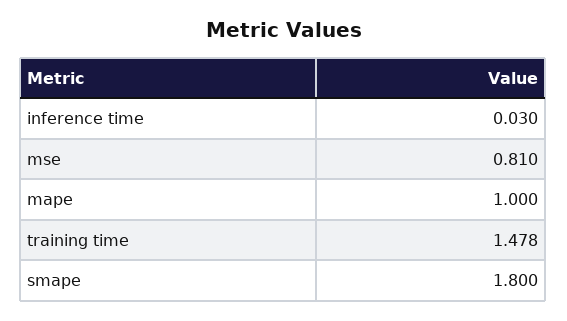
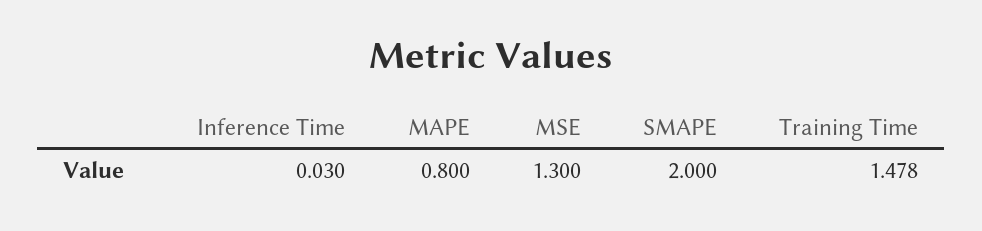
  {
    "inference time": 0.03,
-   "mse": 0.81,
+   "mse": 1.3,
-   "mape": 1,
+   "mape": 0.8,
    "training time": 1.478,
-   "smape": 1.8
+   "smape": 2
  }

